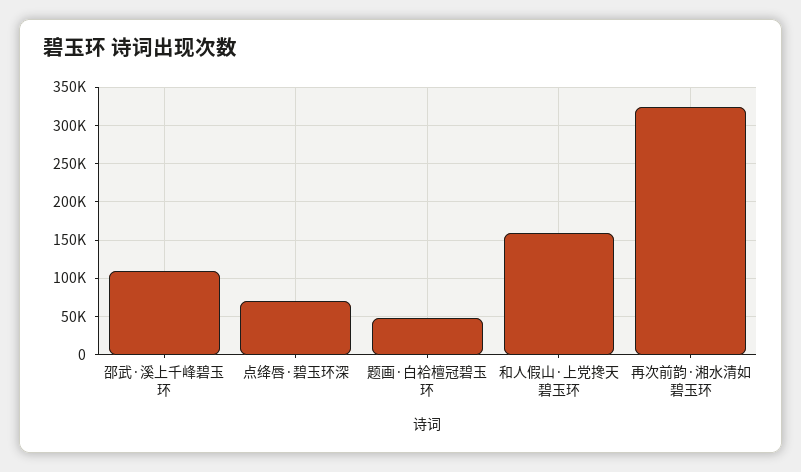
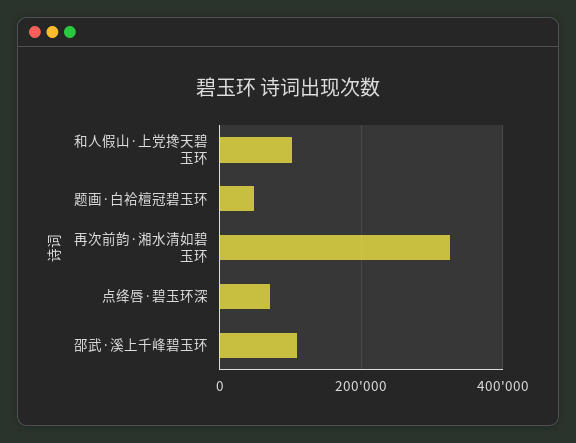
  {
    "邵武·溪上千峰碧玉环": 110000,
    "点绛唇·碧玉环深": 70000,
    "题画·白袷檀冠碧玉环": 50000,
-   "和人假山·上党搀天碧玉环": 160000,
+   "和人假山·上党搀天碧玉环": 100000,
    "再次前韵·湘水清如碧玉环": 320000
  }

